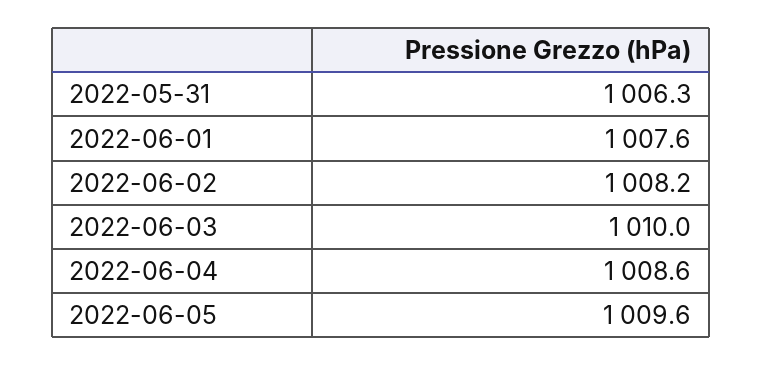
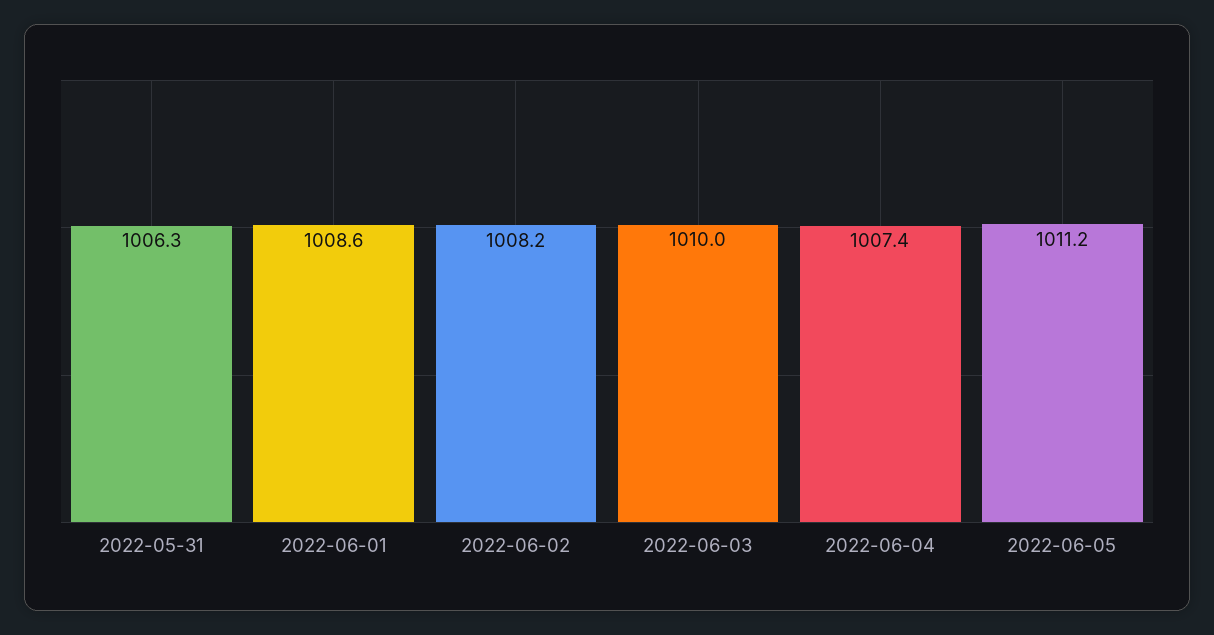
  {
    "2022-05-31": 1006.3,
-   "2022-06-01": 1007.6,
+   "2022-06-01": 1008.6,
    "2022-06-02": 1008.2,
    "2022-06-03": 1010,
-   "2022-06-04": 1008.6,
+   "2022-06-04": 1007.4,
-   "2022-06-05": 1009.6
+   "2022-06-05": 1011.2
  }

